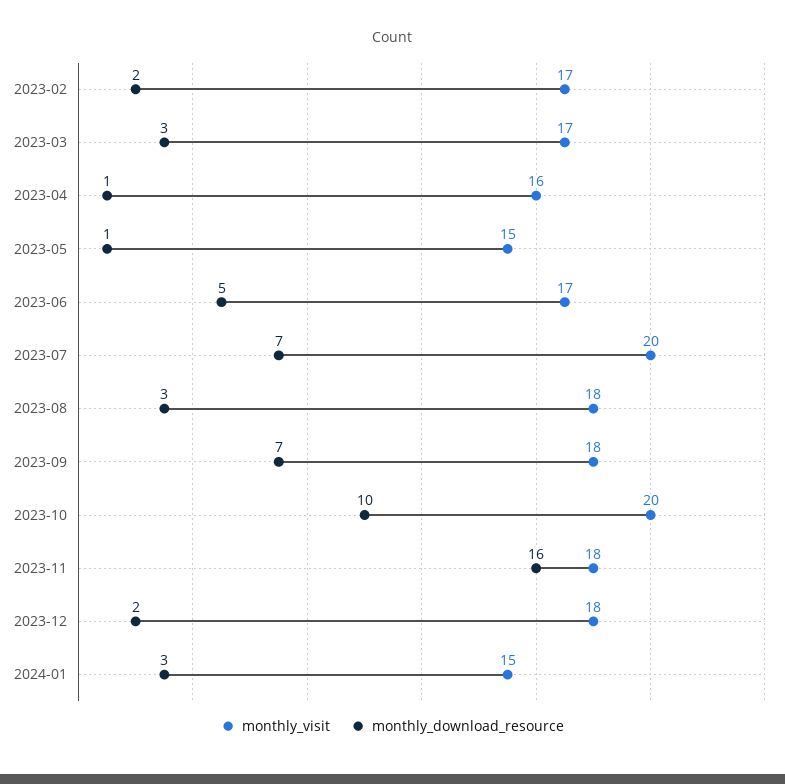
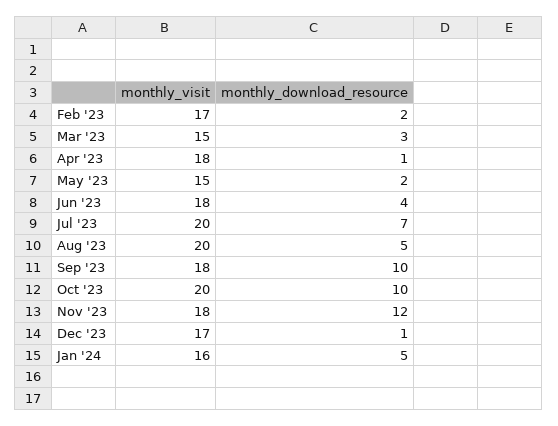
  {
    "monthly_visit": {
      "2023-02": 17,
-     "2023-03": 17,
+     "2023-03": 15,
-     "2023-04": 16,
+     "2023-04": 18,
      "2023-05": 15,
-     "2023-06": 17,
+     "2023-06": 18,
      "2023-07": 20,
-     "2023-08": 18,
+     "2023-08": 20,
      "2023-09": 18,
      "2023-10": 20,
      "2023-11": 18,
-     "2023-12": 18,
+     "2023-12": 17,
-     "2024-01": 15
+     "2024-01": 16
    },
    "monthly_download_resource": {
      "2023-02": 2,
      "2023-03": 3,
      "2023-04": 1,
-     "2023-05": 1,
+     "2023-05": 2,
-     "2023-06": 5,
+     "2023-06": 4,
      "2023-07": 7,
-     "2023-08": 3,
+     "2023-08": 5,
-     "2023-09": 7,
+     "2023-09": 10,
      "2023-10": 10,
-     "2023-11": 16,
+     "2023-11": 12,
-     "2023-12": 2,
+     "2023-12": 1,
-     "2024-01": 3
+     "2024-01": 5
    }
  }

